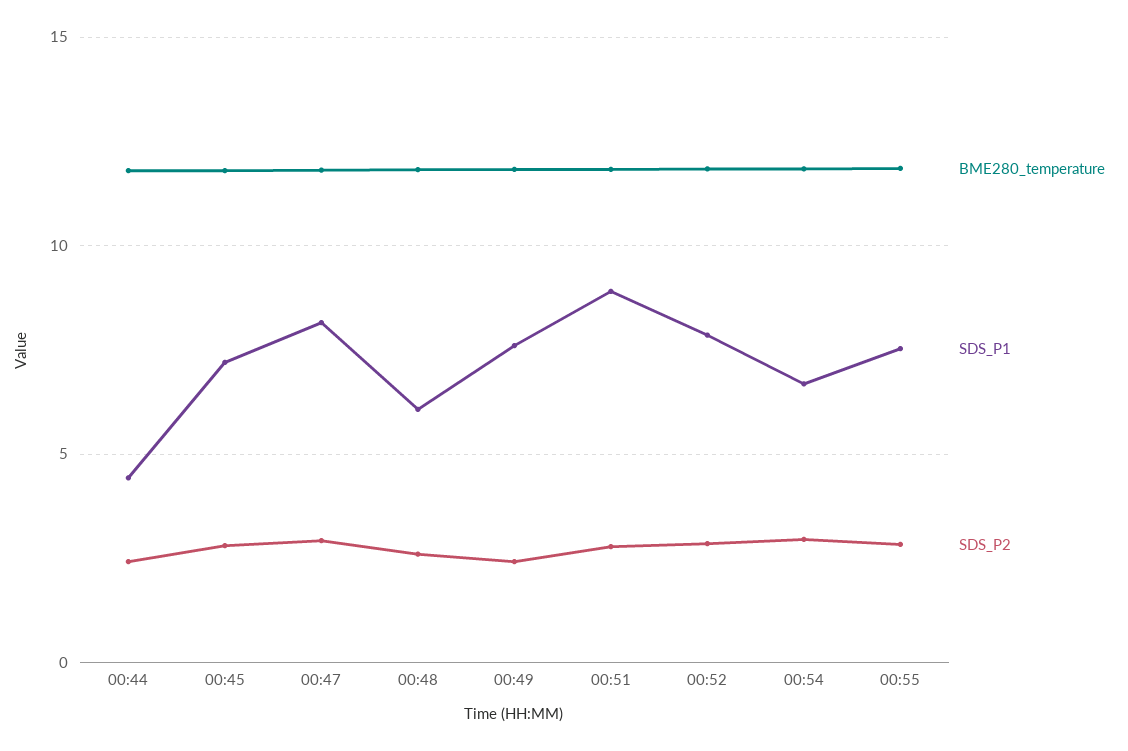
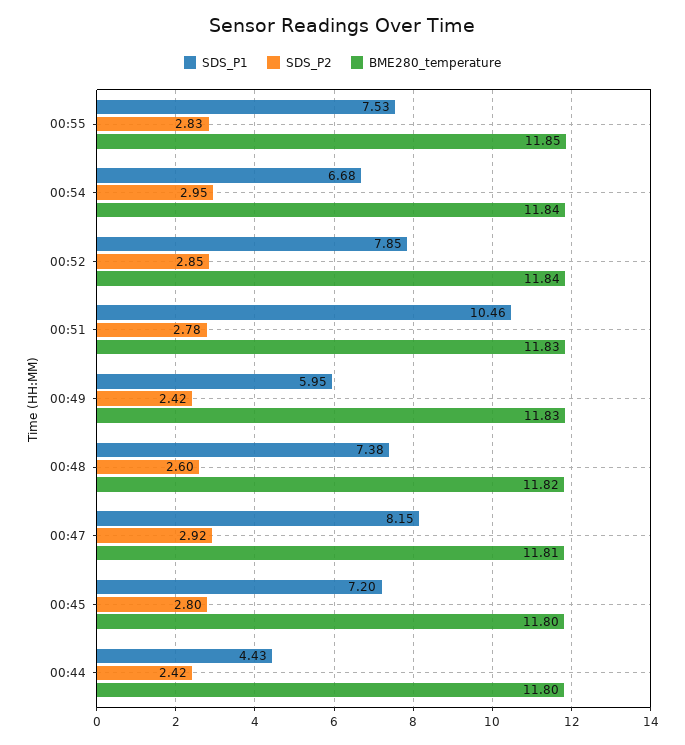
  {
    "BME280_temperature": {
      "00:44": 11.8,
      "00:45": 11.8,
      "00:47": 11.81,
      "00:48": 11.82,
      "00:49": 11.83,
      "00:51": 11.83,
      "00:52": 11.84,
      "00:54": 11.84,
      "00:55": 11.85
    },
    "SDS_P1": {
      "00:44": 4.43,
      "00:45": 7.2,
      "00:47": 8.15,
-     "00:48": 6,
+     "00:48": 7.38,
-     "00:49": 7.5,
+     "00:49": 5.95,
-     "00:51": 9,
+     "00:51": 10.46,
      "00:52": 7.85,
      "00:54": 6.68,
      "00:55": 7.53
    },
    "SDS_P2": {
      "00:44": 2.42,
      "00:45": 2.8,
      "00:47": 2.92,
      "00:48": 2.6,
      "00:49": 2.42,
      "00:51": 2.78,
      "00:52": 2.85,
      "00:54": 2.95,
      "00:55": 2.83
    }
  }

